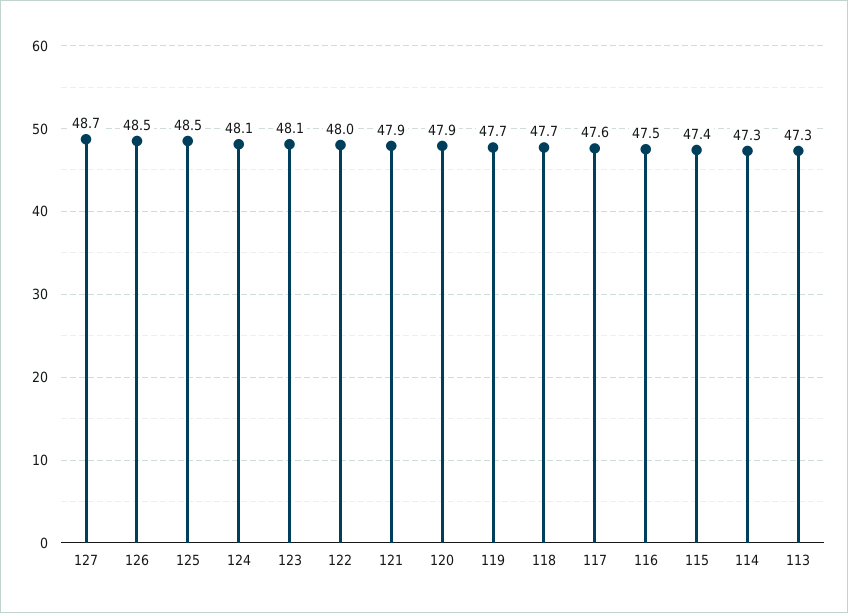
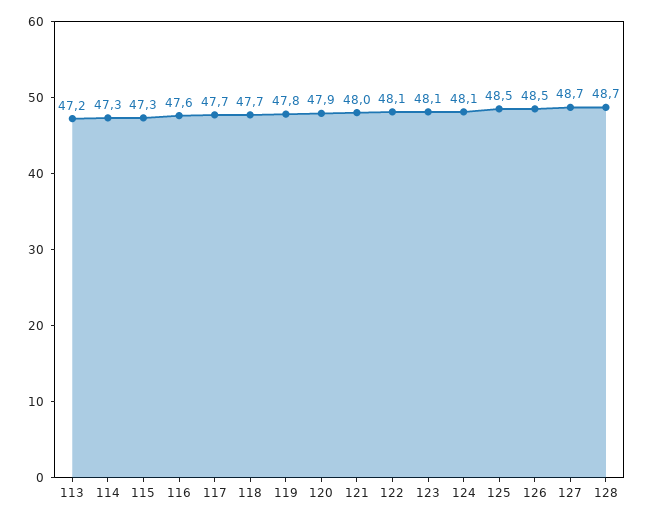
  {
    "127": 48.7,
    "126": 48.5,
    "125": 48.5,
    "124": 48.1,
    "123": 48.1,
-   "122": 48,
+   "122": 48.1,
-   "121": 47.9,
+   "121": 48,
    "120": 47.9,
-   "119": 47.7,
+   "119": 47.8,
    "118": 47.7,
-   "117": 47.6,
+   "117": 47.7,
-   "116": 47.5,
+   "116": 47.6,
-   "115": 47.4,
+   "115": 47.3,
    "114": 47.3,
-   "113": 47.3
+   "113": 47.2,
+   "128": 48.7
  }

